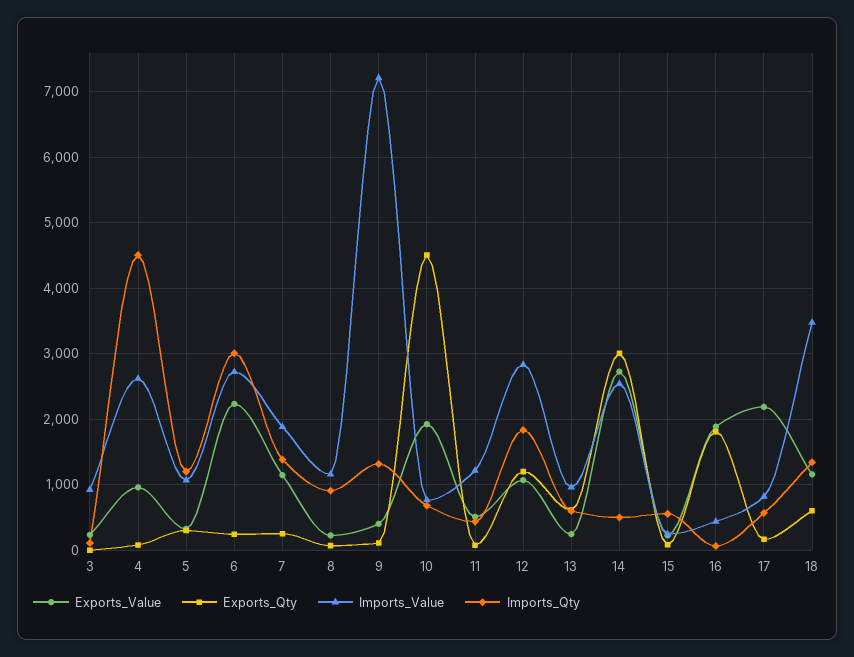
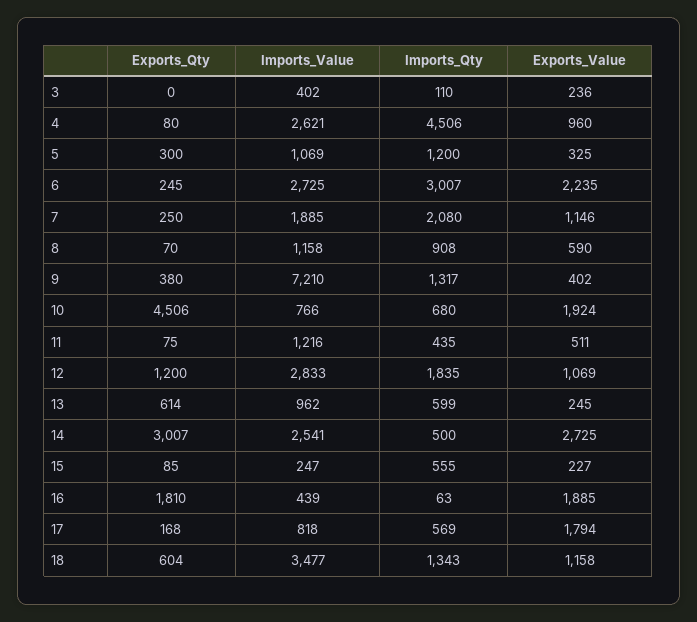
  {
    "Exports_Value": {
      "3": 236,
      "4": 960,
      "5": 325,
      "6": 2235,
      "7": 1146,
-     "8": 200,
+     "8": 590,
      "9": 402,
      "10": 1924,
      "11": 511,
      "12": 1069,
      "13": 245,
      "14": 2725,
      "15": 227,
      "16": 1885,
-     "17": 2200,
+     "17": 1794,
      "18": 1158
    },
    "Exports_Qty": {
      "3": 0,
      "4": 80,
      "5": 300,
      "6": 245,
      "7": 250,
      "8": 70,
-     "9": 100,
+     "9": 380,
      "10": 4506,
      "11": 75,
      "12": 1200,
      "13": 614,
      "14": 3007,
      "15": 85,
      "16": 1810,
      "17": 168,
      "18": 604
    },
    "Imports_Value": {
-     "3": 900,
+     "3": 402,
      "4": 2621,
      "5": 1069,
      "6": 2725,
      "7": 1885,
      "8": 1158,
      "9": 7210,
      "10": 766,
      "11": 1216,
      "12": 2833,
      "13": 962,
      "14": 2541,
      "15": 247,
      "16": 439,
      "17": 818,
      "18": 3477
    },
    "Imports_Qty": {
      "3": 110,
      "4": 4506,
      "5": 1200,
      "6": 3007,
-     "7": 1400,
+     "7": 2080,
      "8": 908,
      "9": 1317,
      "10": 680,
      "11": 435,
      "12": 1835,
      "13": 599,
      "14": 500,
      "15": 555,
      "16": 63,
      "17": 569,
      "18": 1343
    }
  }

